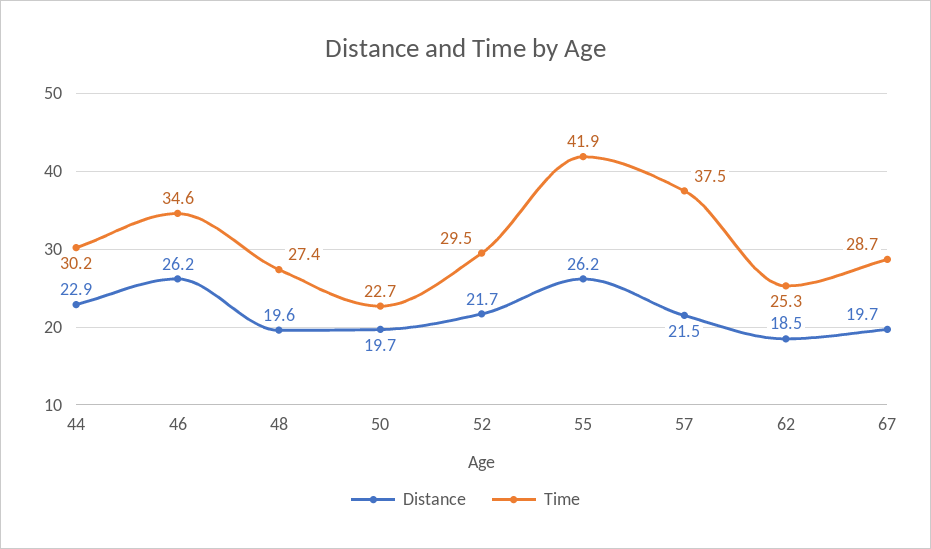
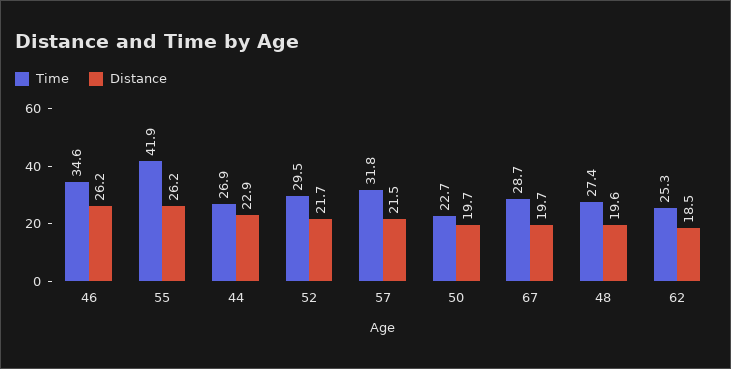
  {
    "Distance": {
      "44": 22.9,
      "46": 26.2,
      "48": 19.6,
      "50": 19.7,
      "52": 21.7,
      "55": 26.2,
      "57": 21.5,
      "62": 18.5,
      "67": 19.7
    },
    "Time": {
-     "44": 30.2,
+     "44": 26.9,
      "46": 34.6,
      "48": 27.4,
      "50": 22.7,
      "52": 29.5,
      "55": 41.9,
-     "57": 37.5,
+     "57": 31.8,
      "62": 25.3,
      "67": 28.7
    }
  }

